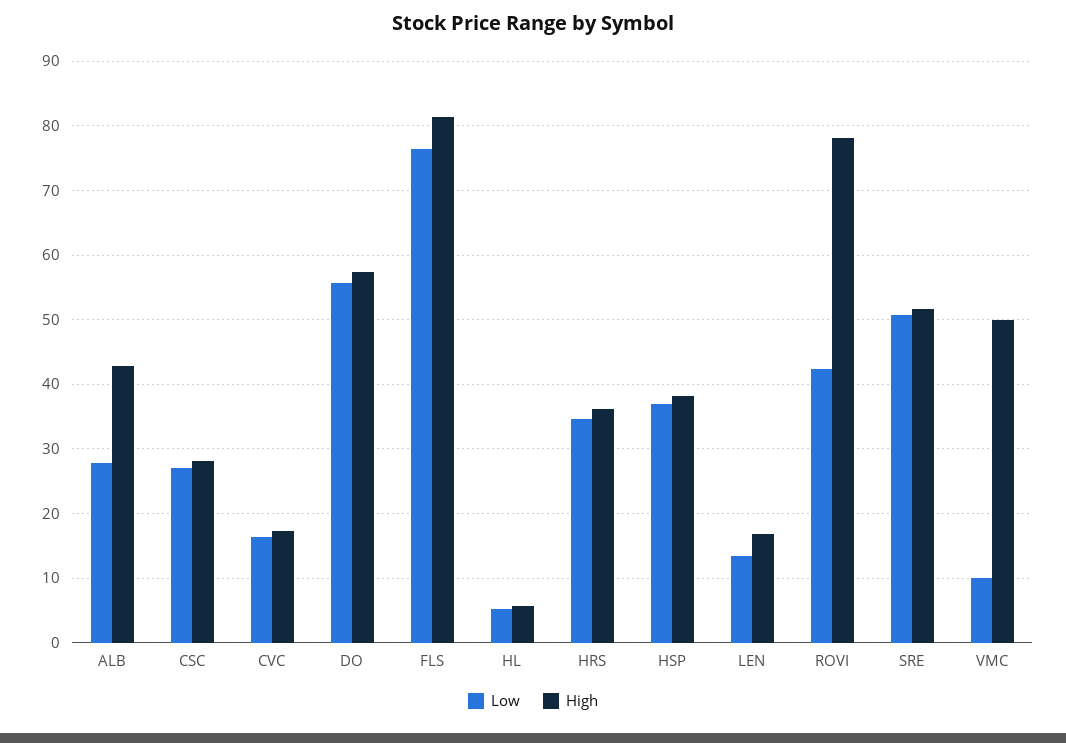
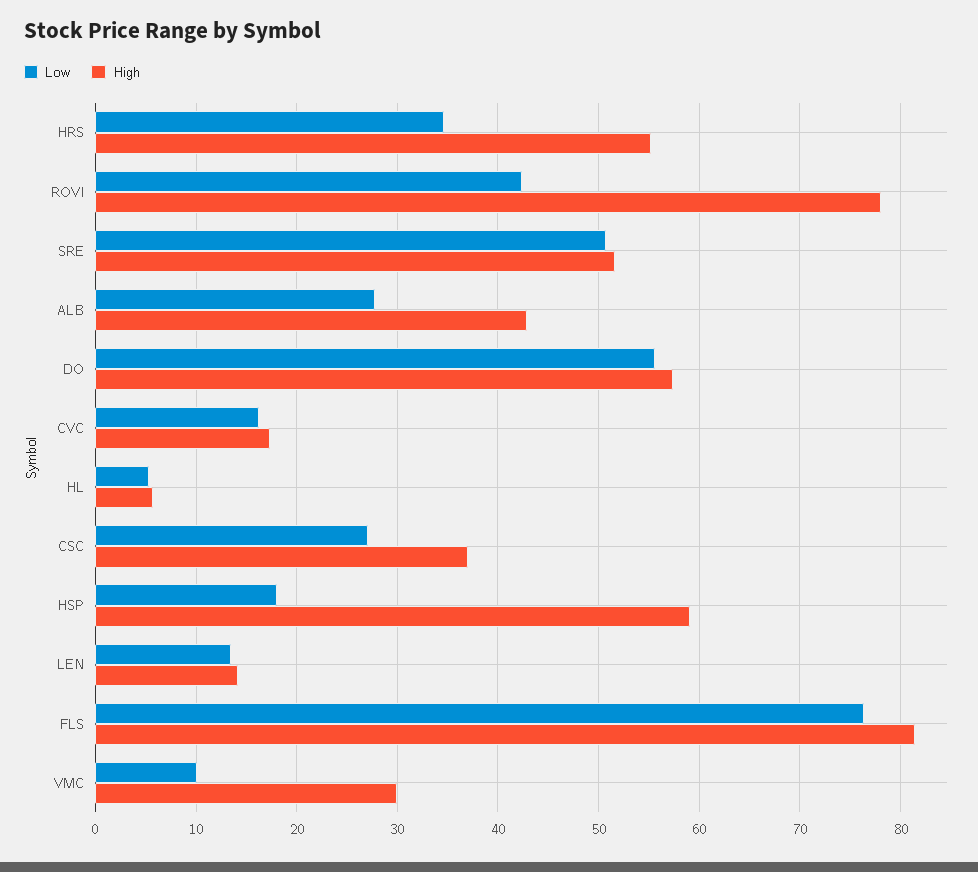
  {
    "Low": {
      "ALB": 28,
      "CSC": 27,
      "CVC": 16,
      "DO": 56,
      "FLS": 76,
      "HL": 5,
      "HRS": 35,
-     "HSP": 37,
+     "HSP": 18,
      "LEN": 14,
      "ROVI": 42,
      "SRE": 51,
      "VMC": 10
    },
    "High": {
      "ALB": 43,
-     "CSC": 28,
+     "CSC": 37,
      "CVC": 17,
      "DO": 57,
      "FLS": 81,
      "HL": 6,
-     "HRS": 36,
+     "HRS": 55,
-     "HSP": 38,
+     "HSP": 59,
-     "LEN": 17,
+     "LEN": 14,
      "ROVI": 78,
      "SRE": 52,
-     "VMC": 50
+     "VMC": 30
    }
  }

